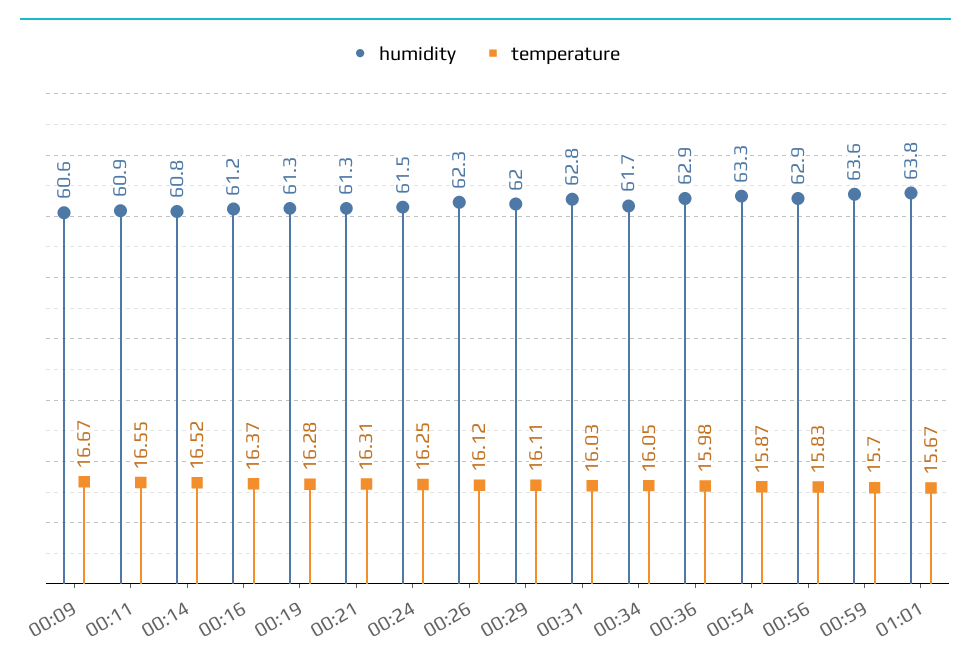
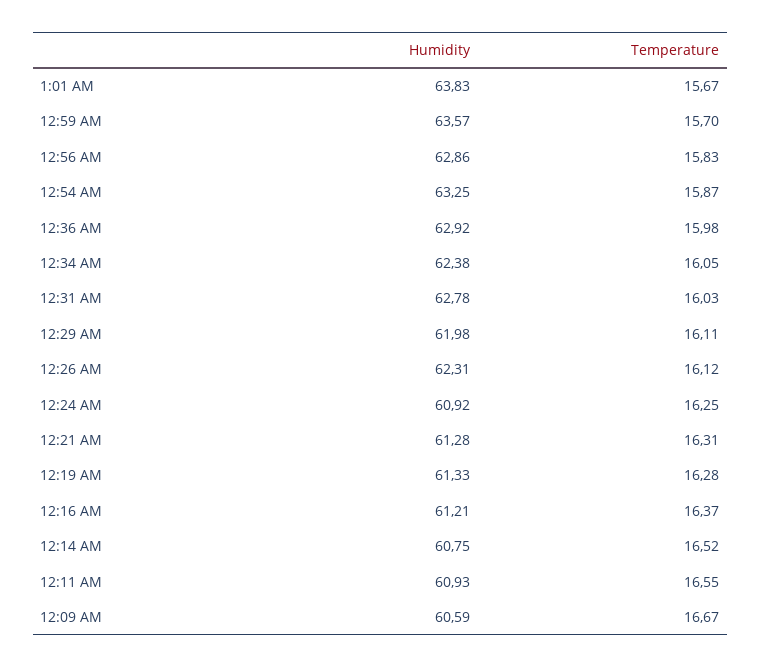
  {
    "humidity": {
      "00:09": 60.59,
      "00:11": 60.93,
      "00:14": 60.75,
      "00:16": 61.21,
      "00:19": 61.33,
      "00:21": 61.28,
-     "00:24": 61.5,
+     "00:24": 60.92,
      "00:26": 62.31,
      "00:29": 61.98,
      "00:31": 62.78,
-     "00:34": 61.7,
+     "00:34": 62.38,
      "00:36": 62.92,
      "00:54": 63.25,
      "00:56": 62.86,
      "00:59": 63.57,
      "01:01": 63.83
    },
    "temperature": {
      "00:09": 16.67,
      "00:11": 16.55,
      "00:14": 16.52,
      "00:16": 16.37,
      "00:19": 16.28,
      "00:21": 16.31,
      "00:24": 16.25,
      "00:26": 16.12,
      "00:29": 16.11,
      "00:31": 16.03,
      "00:34": 16.05,
      "00:36": 15.98,
      "00:54": 15.87,
      "00:56": 15.83,
      "00:59": 15.7,
      "01:01": 15.67
    }
  }

